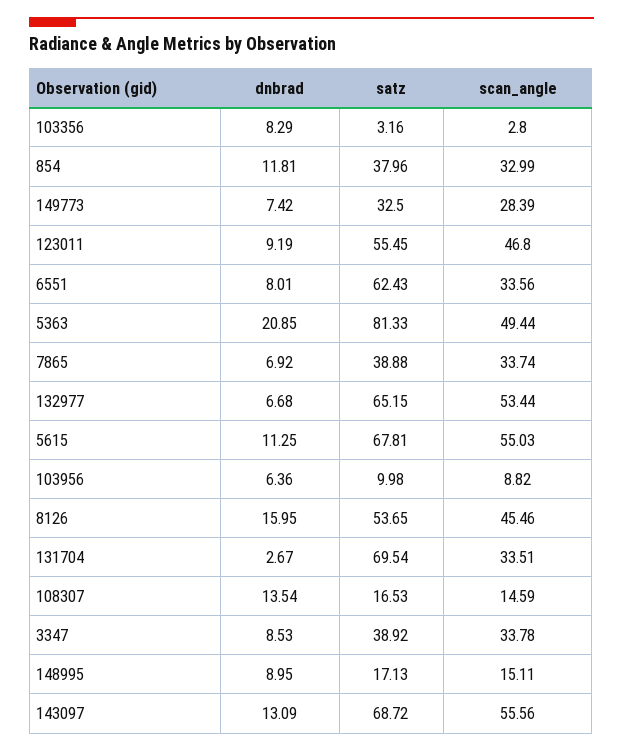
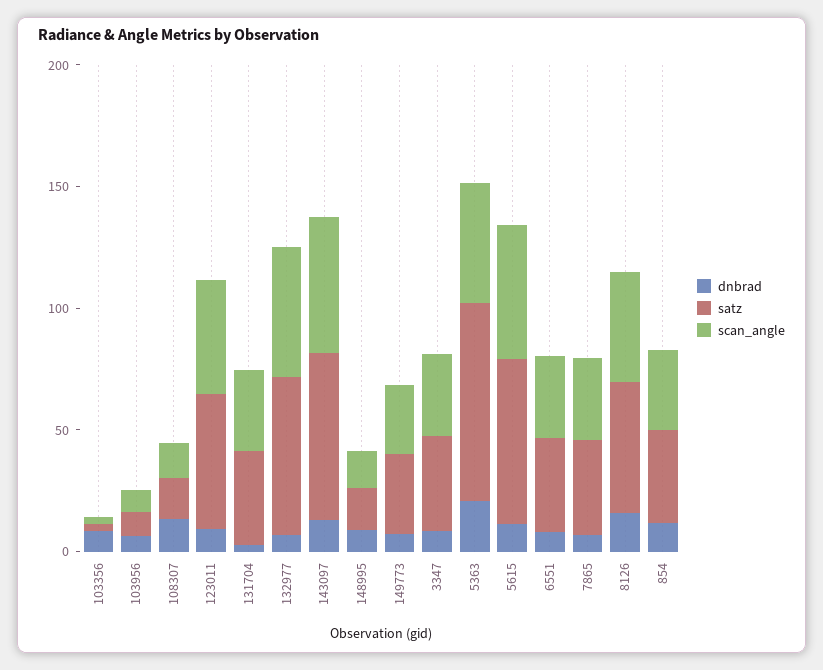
  {
    "dnbrad": {
      "103356": 8.29,
      "854": 11.81,
      "149773": 7.42,
      "123011": 9.19,
      "6551": 8.01,
      "5363": 20.85,
      "7865": 6.92,
      "132977": 6.68,
      "5615": 11.25,
      "103956": 6.36,
      "8126": 15.95,
      "131704": 2.67,
      "108307": 13.54,
      "3347": 8.53,
      "148995": 8.95,
      "143097": 13.09
    },
    "satz": {
      "103356": 3.16,
      "854": 37.96,
      "149773": 32.5,
      "123011": 55.45,
-     "6551": 62.43,
+     "6551": 40,
      "5363": 81.33,
      "7865": 38.88,
      "132977": 65.15,
      "5615": 67.81,
      "103956": 9.98,
      "8126": 53.65,
-     "131704": 69.54,
+     "131704": 40,
      "108307": 16.53,
      "3347": 38.92,
      "148995": 17.13,
      "143097": 68.72
    },
    "scan_angle": {
      "103356": 2.8,
      "854": 32.99,
      "149773": 28.39,
      "123011": 46.8,
      "6551": 33.56,
      "5363": 49.44,
      "7865": 33.74,
      "132977": 53.44,
      "5615": 55.03,
      "103956": 8.82,
      "8126": 45.46,
      "131704": 33.51,
      "108307": 14.59,
      "3347": 33.78,
      "148995": 15.11,
      "143097": 55.56
    }
  }

